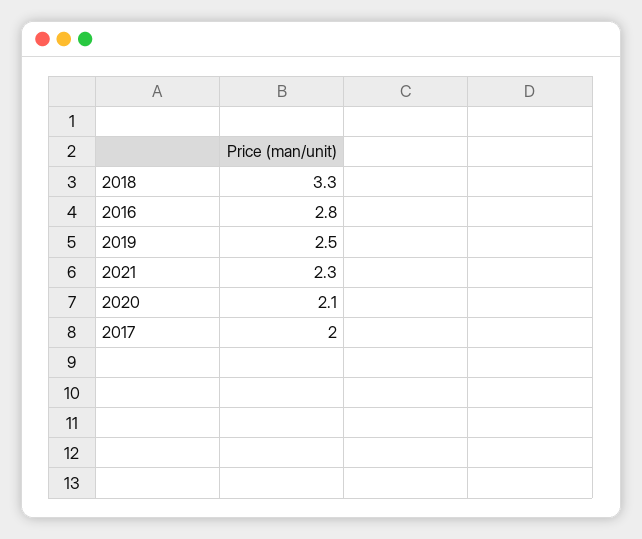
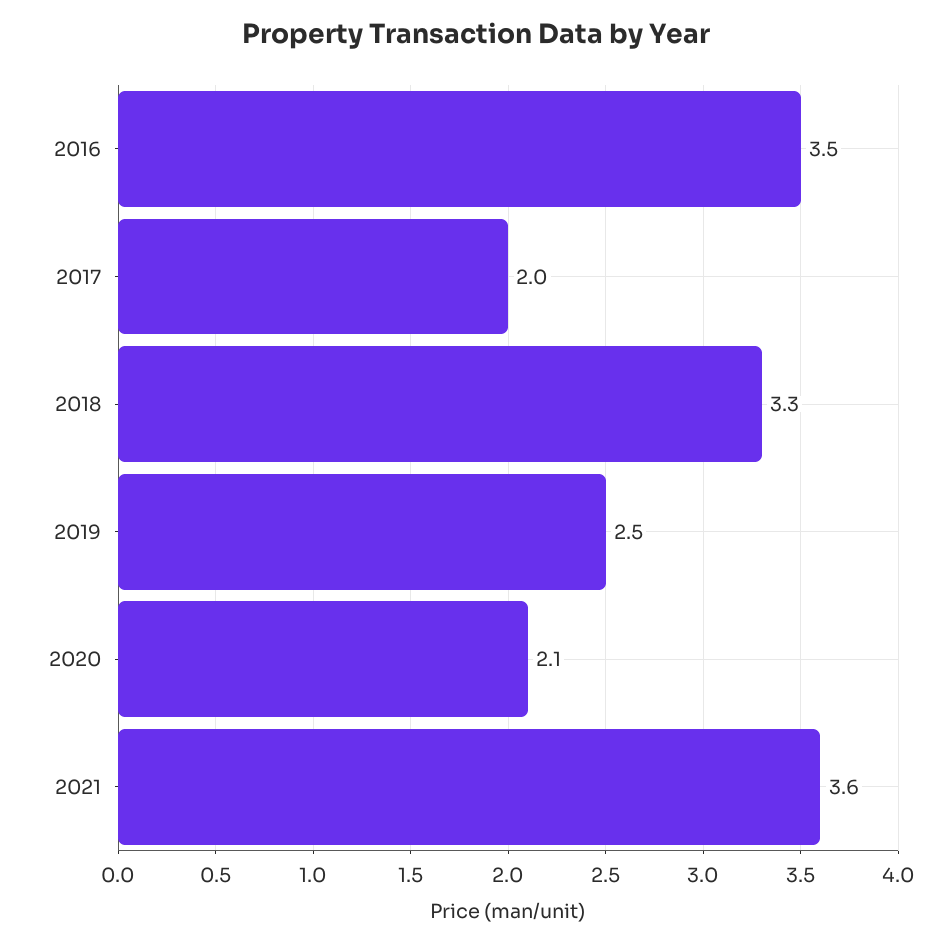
  {
    "2018": 3.3,
-   "2016": 2.8,
+   "2016": 3.5,
    "2019": 2.5,
-   "2021": 2.3,
+   "2021": 3.6,
    "2020": 2.1,
    "2017": 2
  }

